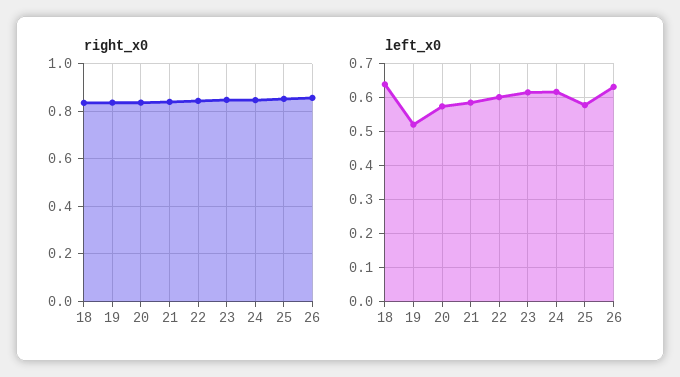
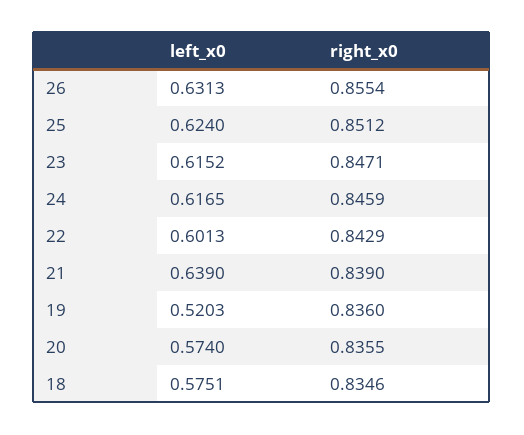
  {
    "right_x0": {
      "18": 0.8346,
      "19": 0.836,
      "20": 0.8355,
      "21": 0.839,
      "22": 0.8429,
      "23": 0.8471,
      "24": 0.8459,
      "25": 0.8512,
      "26": 0.8554
    },
    "left_x0": {
-     "18": 0.64,
+     "18": 0.5751,
      "19": 0.5203,
      "20": 0.574,
-     "21": 0.58,
+     "21": 0.639,
      "22": 0.6013,
      "23": 0.6152,
      "24": 0.6165,
-     "25": 0.58,
+     "25": 0.624,
      "26": 0.6313
    }
  }

